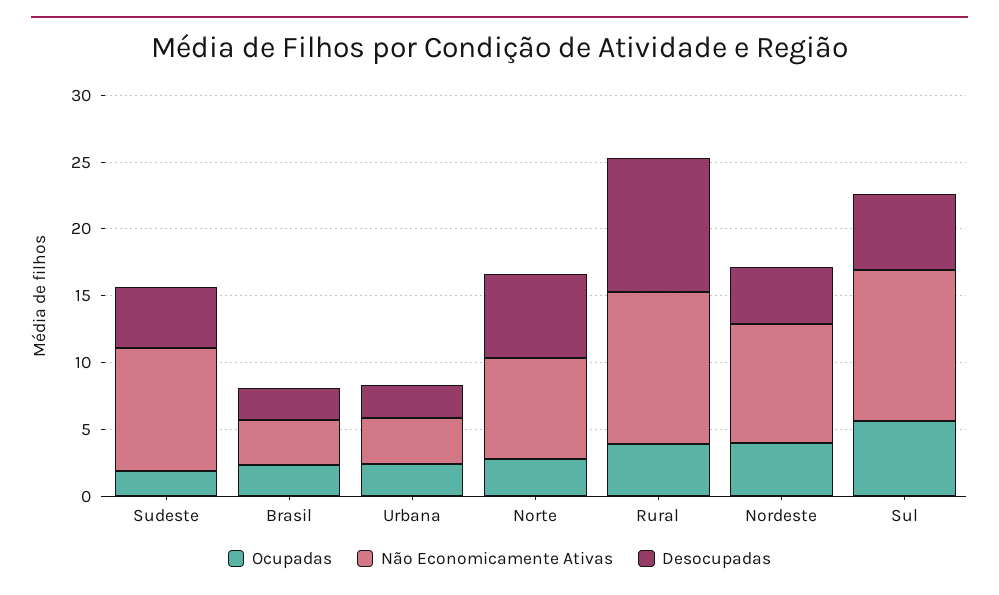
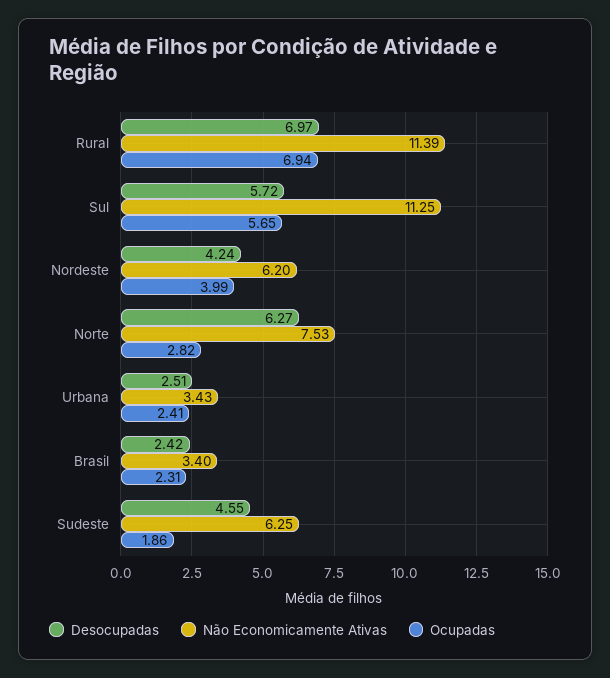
  {
    "Ocupadas": {
      "Sudeste": 1.86,
      "Brasil": 2.31,
      "Urbana": 2.41,
      "Norte": 2.82,
-     "Rural": 4,
+     "Rural": 6.94,
      "Nordeste": 3.99,
      "Sul": 5.65
    },
    "Não Economicamente Ativas": {
-     "Sudeste": 9,
+     "Sudeste": 6.25,
      "Brasil": 3.4,
      "Urbana": 3.43,
      "Norte": 7.53,
      "Rural": 11.39,
-     "Nordeste": 9,
+     "Nordeste": 6.2,
      "Sul": 11.25
    },
    "Desocupadas": {
      "Sudeste": 4.55,
      "Brasil": 2.42,
      "Urbana": 2.51,
      "Norte": 6.27,
-     "Rural": 10,
+     "Rural": 6.97,
      "Nordeste": 4.24,
      "Sul": 5.72
    }
  }

